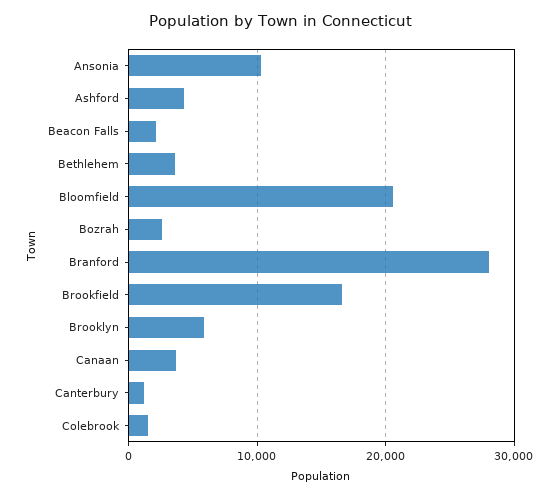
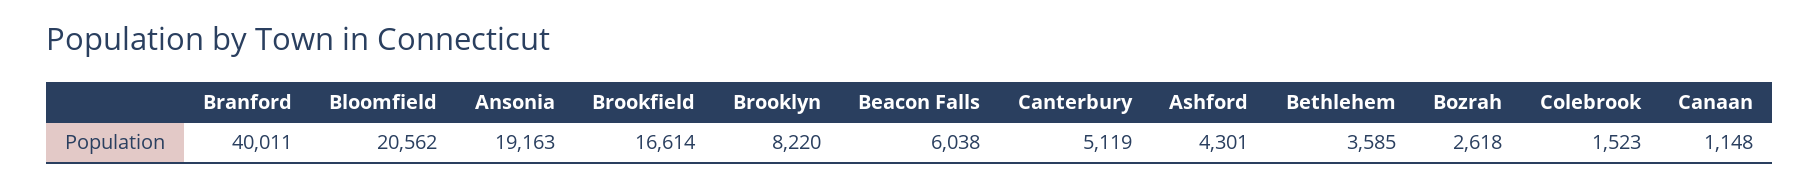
  {
-   "Ansonia": 10000,
+   "Ansonia": 19163,
    "Ashford": 4301,
-   "Beacon Falls": 2000,
+   "Beacon Falls": 6038,
    "Bethlehem": 3585,
    "Bloomfield": 20562,
    "Bozrah": 2618,
-   "Branford": 28000,
+   "Branford": 40011,
    "Brookfield": 16614,
-   "Brooklyn": 6000,
+   "Brooklyn": 8220,
-   "Canaan": 4000,
+   "Canaan": 1148,
-   "Canterbury": 1000,
+   "Canterbury": 5119,
    "Colebrook": 1523
  }

